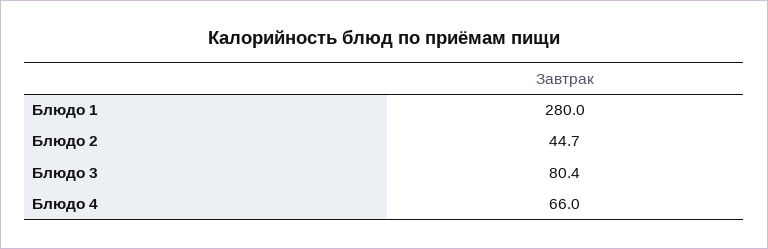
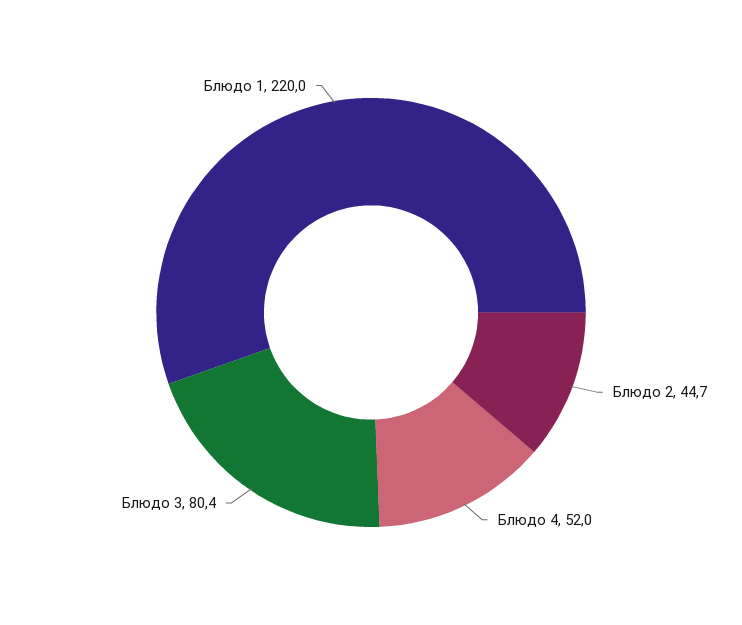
  {
-   "Блюдо 1": 280,
+   "Блюдо 1": 220,
    "Блюдо 2": 44.7,
    "Блюдо 3": 80.4,
-   "Блюдо 4": 66
+   "Блюдо 4": 52
  }

